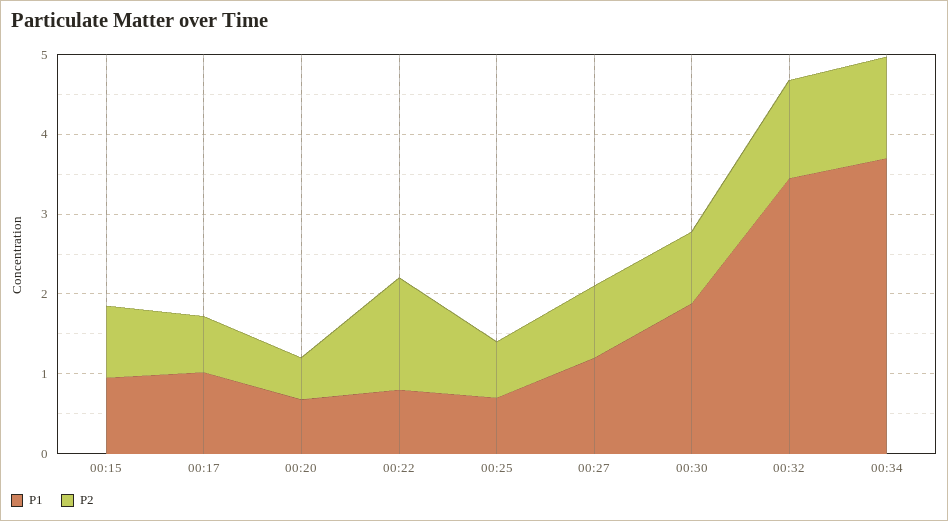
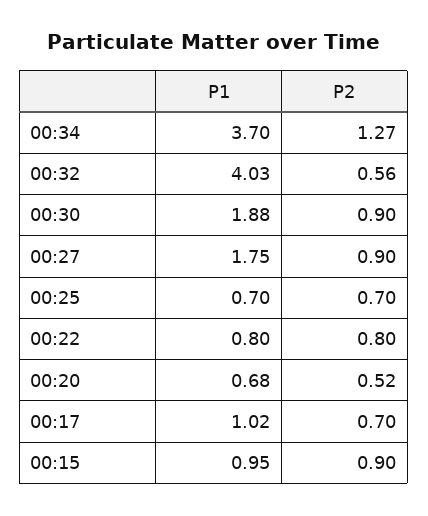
  {
    "P1": {
      "00:15": 0.95,
      "00:17": 1.02,
      "00:20": 0.68,
      "00:22": 0.8,
      "00:25": 0.7,
-     "00:27": 1.2,
+     "00:27": 1.75,
      "00:30": 1.88,
-     "00:32": 3.4,
+     "00:32": 4.03,
      "00:34": 3.7
    },
    "P2": {
      "00:15": 0.9,
      "00:17": 0.7,
      "00:20": 0.52,
-     "00:22": 1.4,
+     "00:22": 0.8,
      "00:25": 0.7,
      "00:27": 0.9,
      "00:30": 0.9,
-     "00:32": 1.2,
+     "00:32": 0.56,
      "00:34": 1.27
    }
  }

